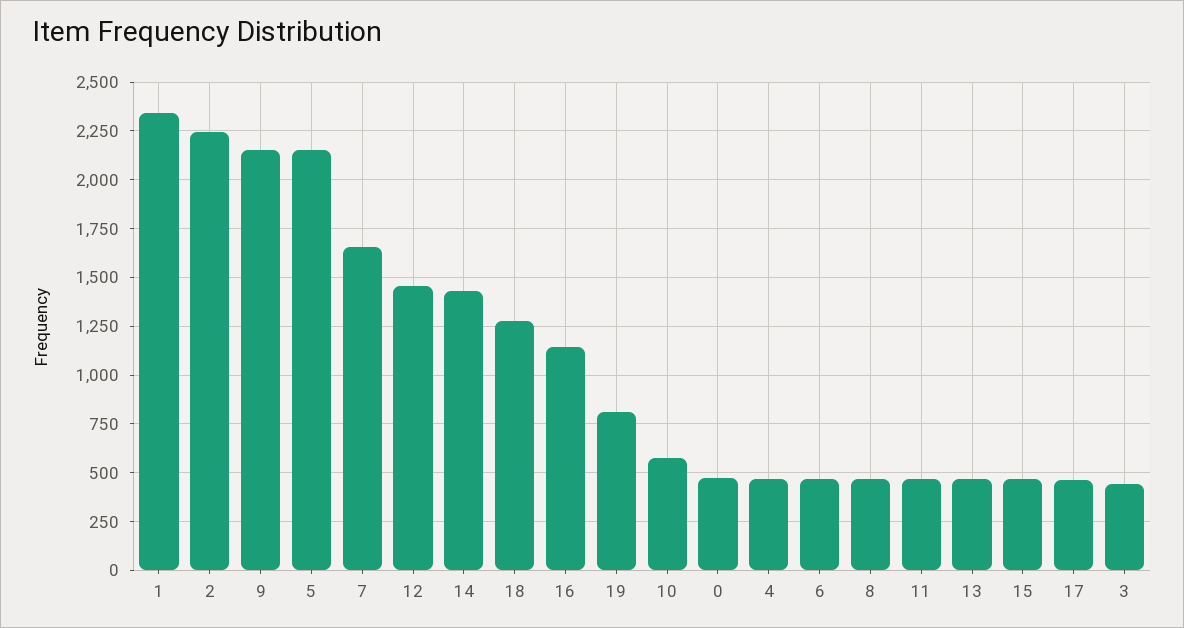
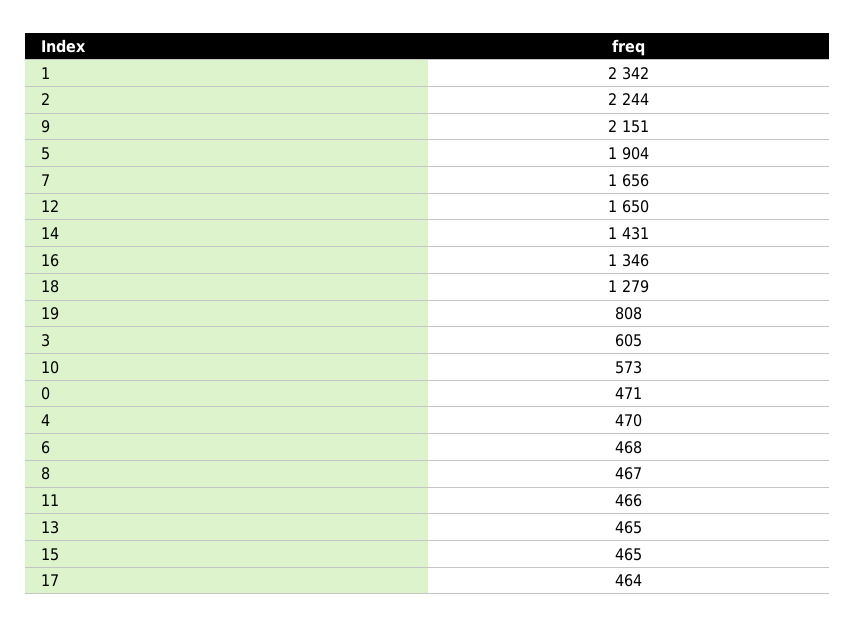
  {
    "1": 2342,
    "2": 2244,
    "9": 2151,
-   "5": 2150,
+   "5": 1904,
    "7": 1656,
-   "12": 1450,
+   "12": 1650,
    "14": 1431,
    "18": 1279,
-   "16": 1150,
+   "16": 1346,
    "19": 808,
    "10": 573,
    "0": 471,
    "4": 470,
    "6": 468,
    "8": 467,
    "11": 466,
    "13": 465,
    "15": 465,
    "17": 464,
-   "3": 450
+   "3": 605
  }

